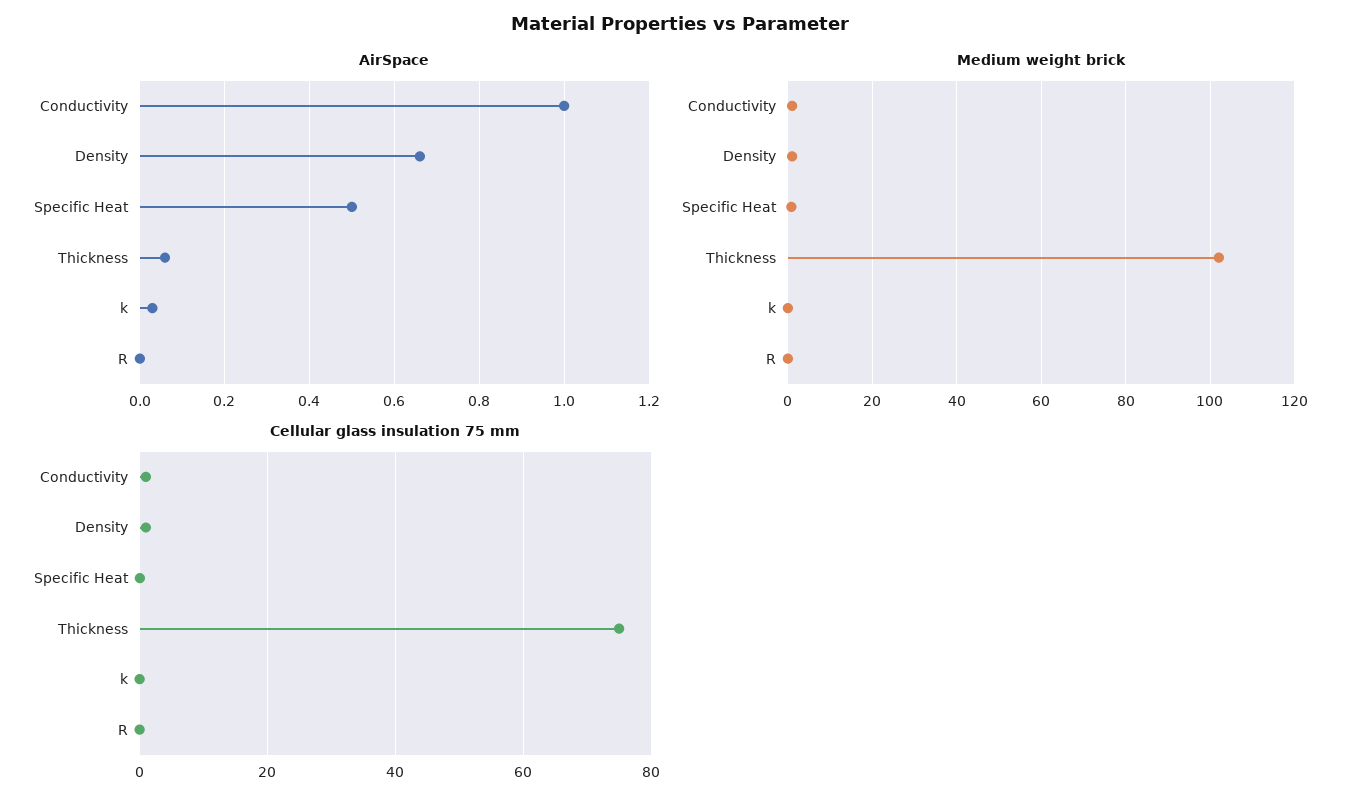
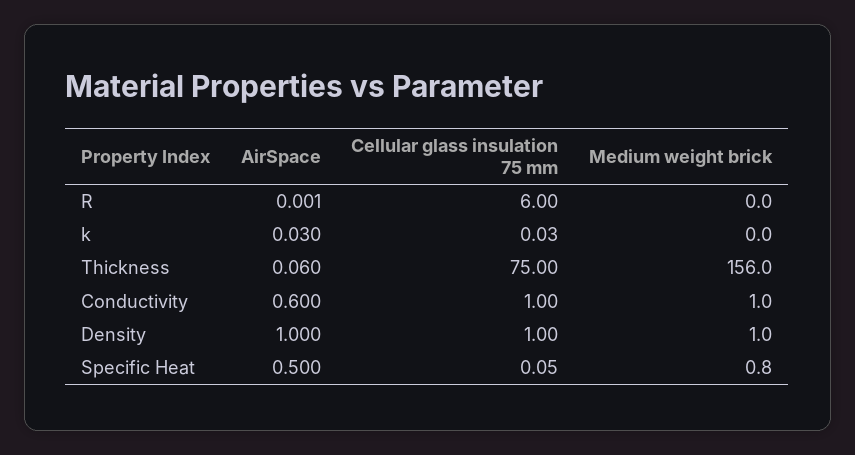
  {
    "AirSpace": {
-     "Conductivity": 1,
+     "Conductivity": 0.6,
-     "Density": 0.66,
+     "Density": 1,
      "Specific Heat": 0.5,
      "Thickness": 0.06,
      "k": 0.03,
      "R": 0.001
    },
    "Medium weight brick": {
      "Conductivity": 1,
      "Density": 1,
      "Specific Heat": 0.8,
-     "Thickness": 102,
+     "Thickness": 156,
      "k": 0,
      "R": 0
    },
    "Cellular glass insulation 75 mm": {
      "Conductivity": 1,
      "Density": 1,
      "Specific Heat": 0.05,
      "Thickness": 75,
      "k": 0.03,
-     "R": 0
+     "R": 6
    }
  }

